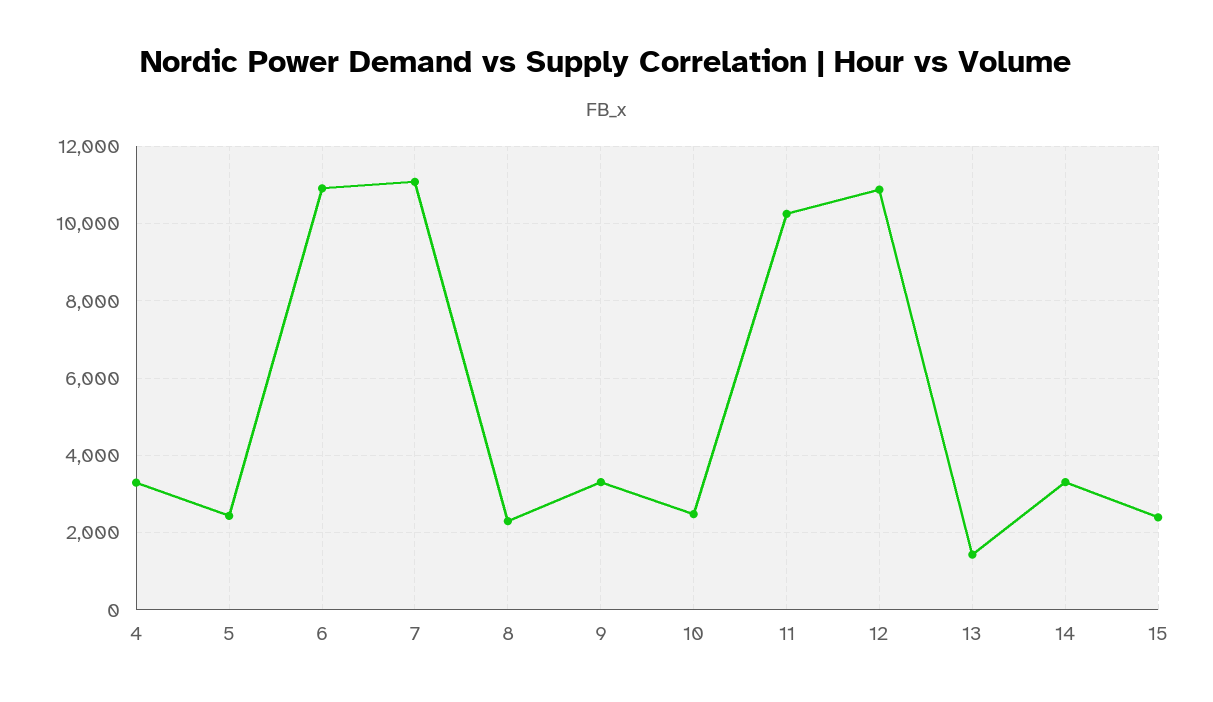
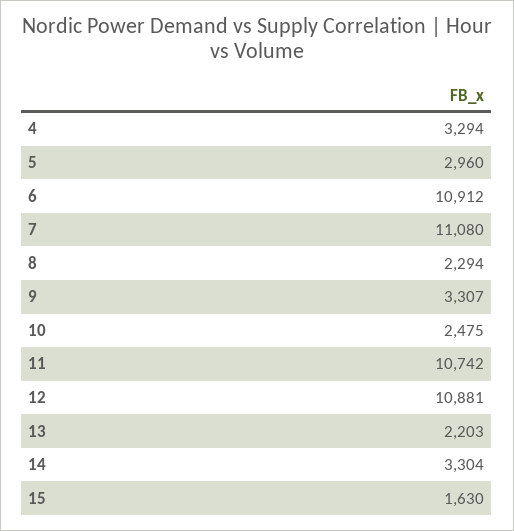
  {
    "4": 3294,
-   "5": 2400,
+   "5": 2960,
    "6": 10912,
    "7": 11080,
    "8": 2294,
    "9": 3307,
    "10": 2475,
-   "11": 10200,
+   "11": 10742,
    "12": 10881,
-   "13": 1400,
+   "13": 2203,
    "14": 3304,
-   "15": 2400
+   "15": 1630
  }

